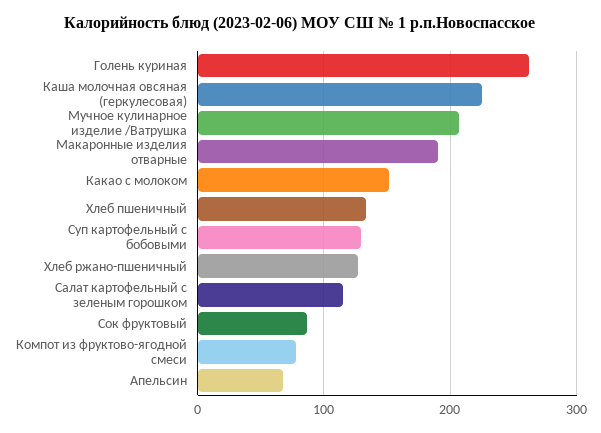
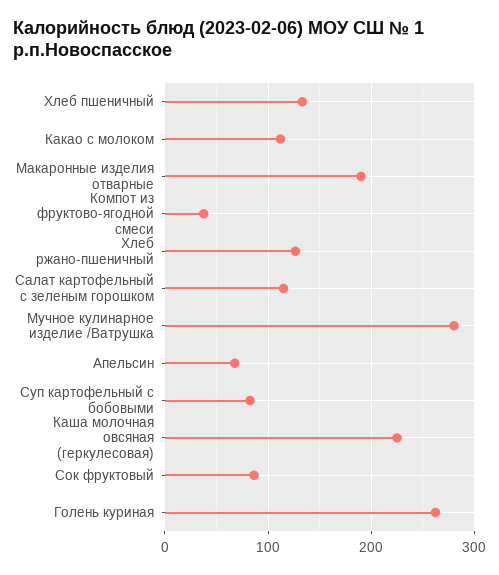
  {
    "Голень куриная": 260,
    "Каша молочная овсяная (геркулесовая)": 230,
-   "Мучное кулинарное изделие /Ватрушка": 210,
+   "Мучное кулинарное изделие /Ватрушка": 280,
    "Макаронные изделия отварные": 190,
-   "Какао с молоком": 150,
+   "Какао с молоком": 110,
    "Хлеб пшеничный": 130,
-   "Суп картофельный с бобовыми": 130,
+   "Суп картофельный с бобовыми": 80,
    "Хлеб ржано-пшеничный": 130,
    "Салат картофельный с зеленым горошком": 120,
    "Сок фруктовый": 90,
-   "Компот из фруктово-ягодной смеси": 80,
+   "Компот из фруктово-ягодной смеси": 40,
    "Апельсин": 70
  }

